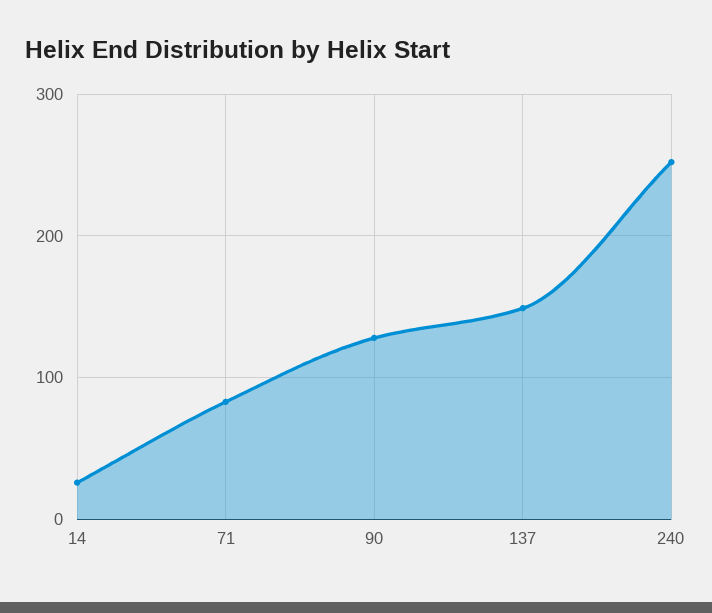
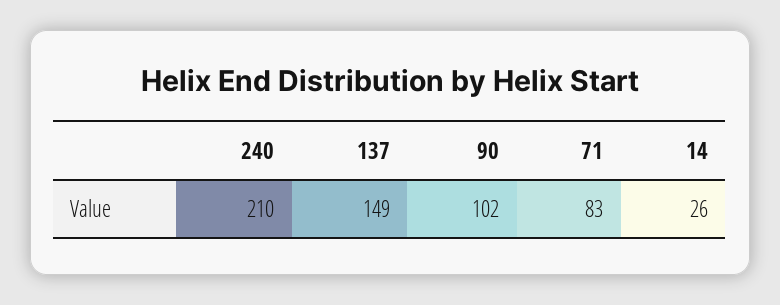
  {
    "14": 26,
    "71": 83,
-   "90": 130,
+   "90": 102,
    "137": 149,
-   "240": 250
+   "240": 210
  }

